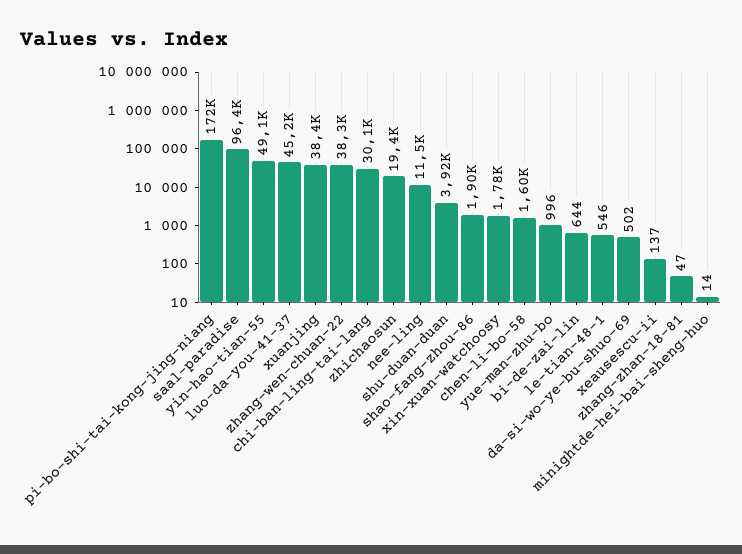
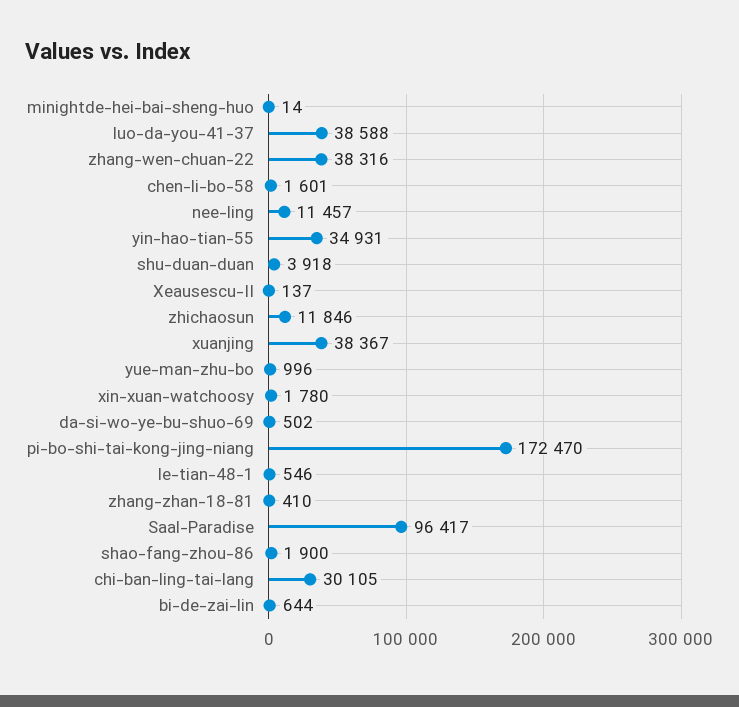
  {
    "pi-bo-shi-tai-kong-jing-niang": 172470,
    "saal-paradise": 96417,
-   "yin-hao-tian-55": 49100,
+   "yin-hao-tian-55": 34931,
-   "luo-da-you-41-37": 45200,
+   "luo-da-you-41-37": 38588,
    "xuanjing": 38367,
    "zhang-wen-chuan-22": 38316,
    "chi-ban-ling-tai-lang": 30105,
-   "zhichaosun": 19400,
+   "zhichaosun": 11846,
    "nee-ling": 11457,
    "shu-duan-duan": 3918,
    "shao-fang-zhou-86": 1900,
    "xin-xuan-watchoosy": 1780,
    "chen-li-bo-58": 1601,
    "yue-man-zhu-bo": 996,
    "bi-de-zai-lin": 644,
    "le-tian-48-1": 546,
    "da-si-wo-ye-bu-shuo-69": 502,
    "xeausescu-ii": 137,
-   "zhang-zhan-18-81": 47,
+   "zhang-zhan-18-81": 410,
    "minightde-hei-bai-sheng-huo": 14
  }

